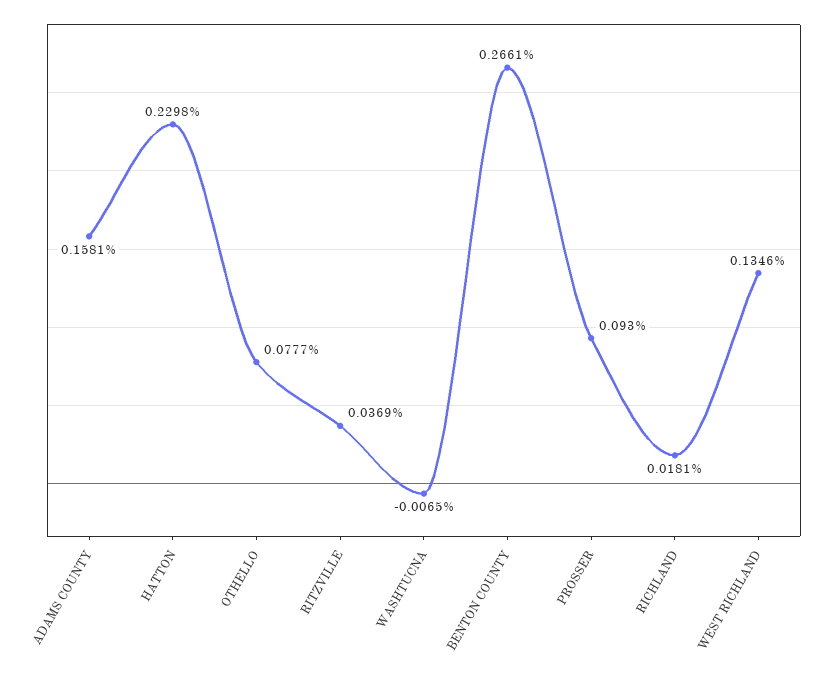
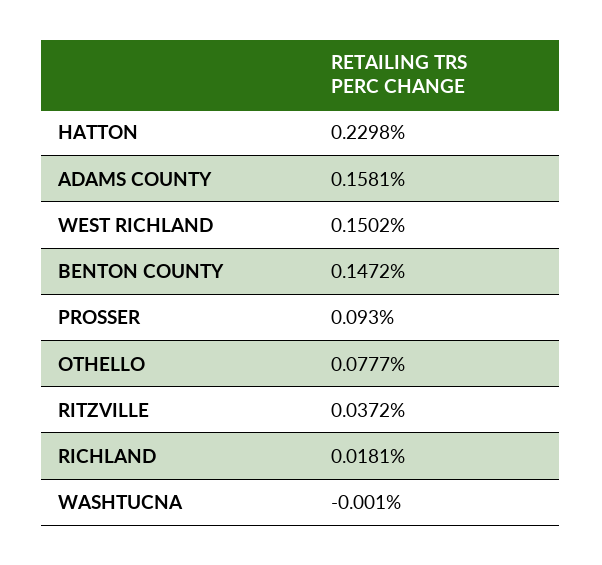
  {
    "ADAMS COUNTY": 0.1581,
    "HATTON": 0.2298,
    "OTHELLO": 0.0777,
-   "RITZVILLE": 0.0369,
+   "RITZVILLE": 0.0372,
-   "WASHTUCNA": -0.0065,
+   "WASHTUCNA": -0.001,
-   "BENTON COUNTY": 0.2661,
+   "BENTON COUNTY": 0.1472,
    "PROSSER": 0.093,
    "RICHLAND": 0.0181,
-   "WEST RICHLAND": 0.1346
+   "WEST RICHLAND": 0.1502
  }

